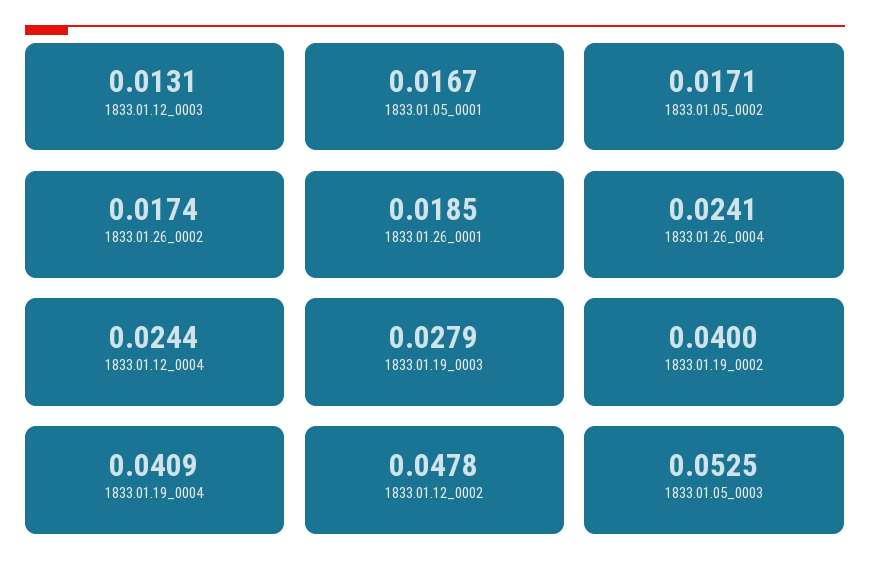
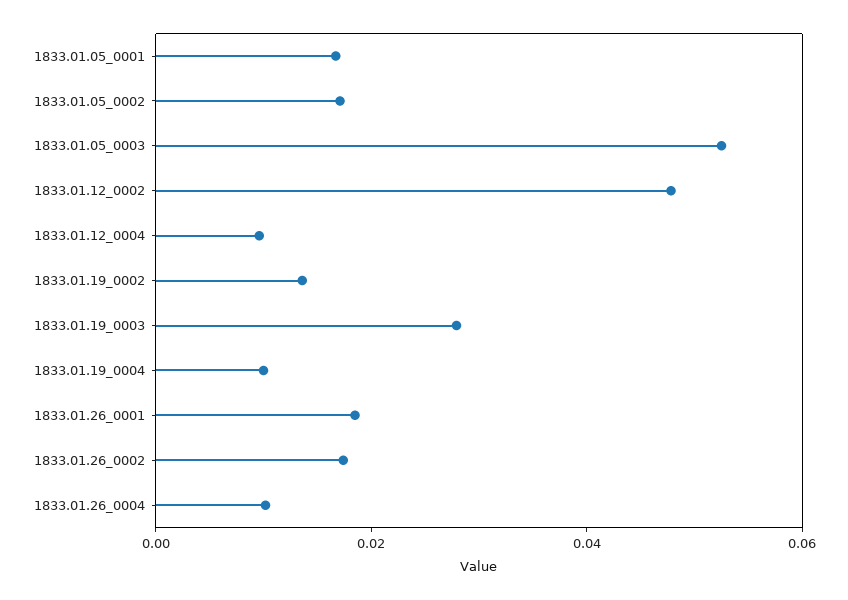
  {
-   "1833.01.12_0003": 0.0131,
    "1833.01.05_0001": 0.0167,
    "1833.01.05_0002": 0.0171,
    "1833.01.26_0002": 0.0174,
    "1833.01.26_0001": 0.0185,
-   "1833.01.26_0004": 0.0241,
+   "1833.01.26_0004": 0.01,
-   "1833.01.12_0004": 0.0244,
+   "1833.01.12_0004": 0.01,
    "1833.01.19_0003": 0.0279,
-   "1833.01.19_0002": 0.04,
+   "1833.01.19_0002": 0.015,
-   "1833.01.19_0004": 0.0409,
+   "1833.01.19_0004": 0.01,
    "1833.01.12_0002": 0.0478,
    "1833.01.05_0003": 0.0525
  }

